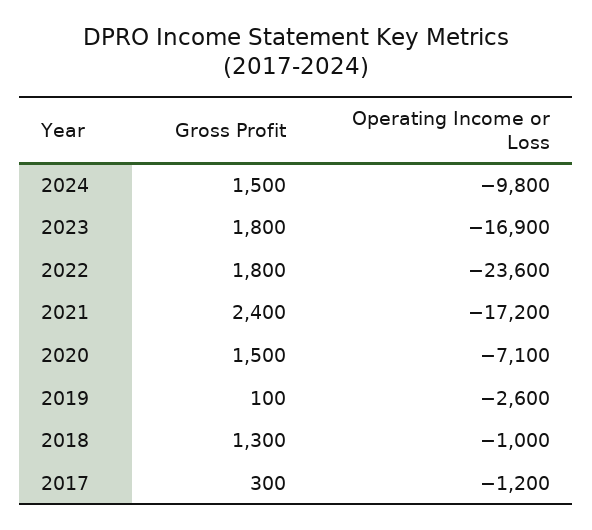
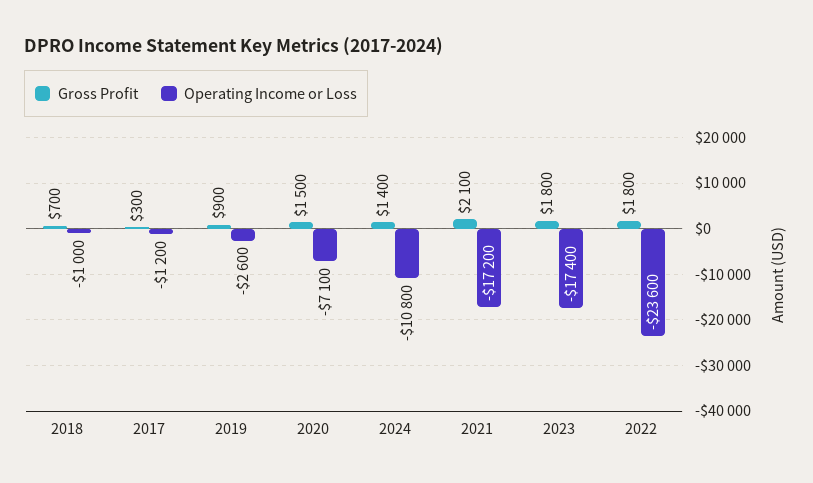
  {
    "Gross Profit": {
-     "2024": 1500,
+     "2024": 1400,
      "2023": 1800,
      "2022": 1800,
-     "2021": 2400,
+     "2021": 2100,
      "2020": 1500,
-     "2019": 100,
+     "2019": 900,
-     "2018": 1300,
+     "2018": 700,
      "2017": 300
    },
    "Operating Income or Loss": {
-     "2024": -9800,
+     "2024": -10800,
-     "2023": -16900,
+     "2023": -17400,
      "2022": -23600,
      "2021": -17200,
      "2020": -7100,
      "2019": -2600,
      "2018": -1000,
      "2017": -1200
    }
  }

